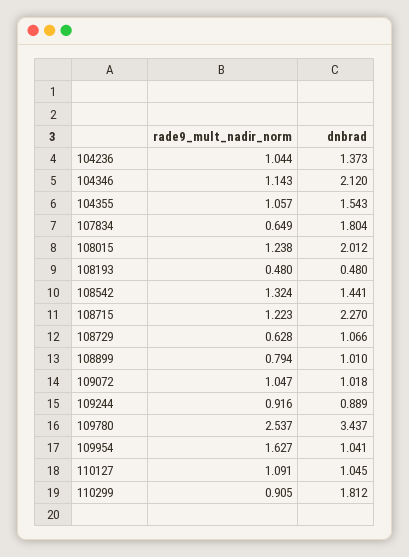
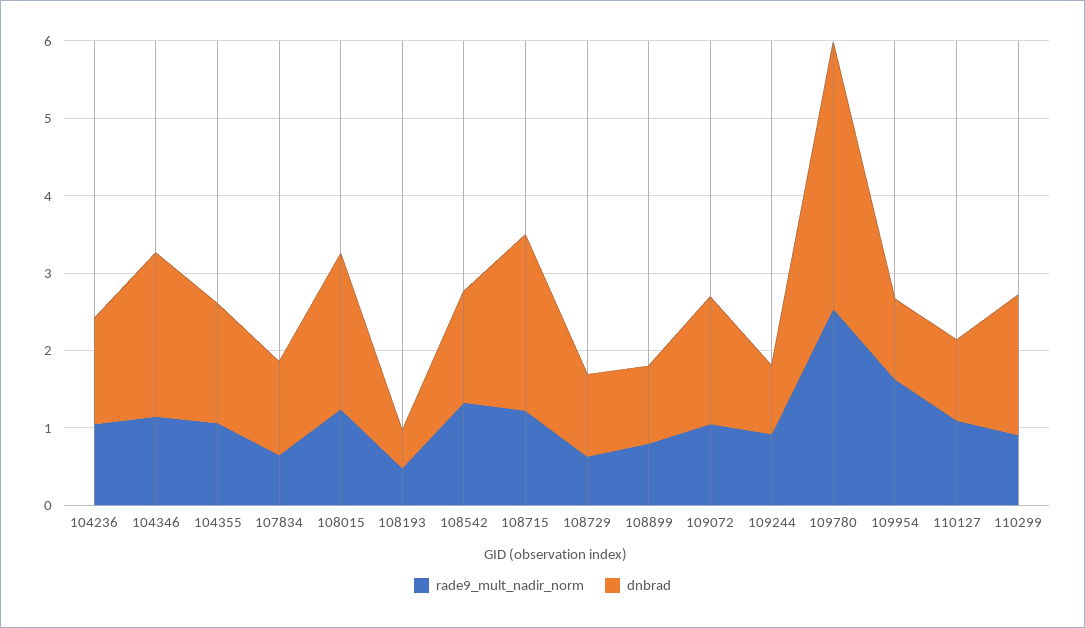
  {
    "rade9_mult_nadir_norm": {
      "104236": 1.044,
      "104346": 1.143,
      "104355": 1.057,
      "107834": 0.649,
      "108015": 1.238,
      "108193": 0.48,
      "108542": 1.324,
      "108715": 1.223,
      "108729": 0.628,
      "108899": 0.794,
      "109072": 1.047,
      "109244": 0.916,
      "109780": 2.537,
      "109954": 1.627,
      "110127": 1.091,
      "110299": 0.905
    },
    "dnbrad": {
      "104236": 1.373,
      "104346": 2.12,
      "104355": 1.543,
-     "107834": 1.804,
+     "107834": 1.2,
      "108015": 2.012,
      "108193": 0.48,
      "108542": 1.441,
      "108715": 2.27,
      "108729": 1.066,
      "108899": 1.01,
-     "109072": 1.018,
+     "109072": 1.6,
      "109244": 0.889,
      "109780": 3.437,
      "109954": 1.041,
      "110127": 1.045,
      "110299": 1.812
    }
  }

